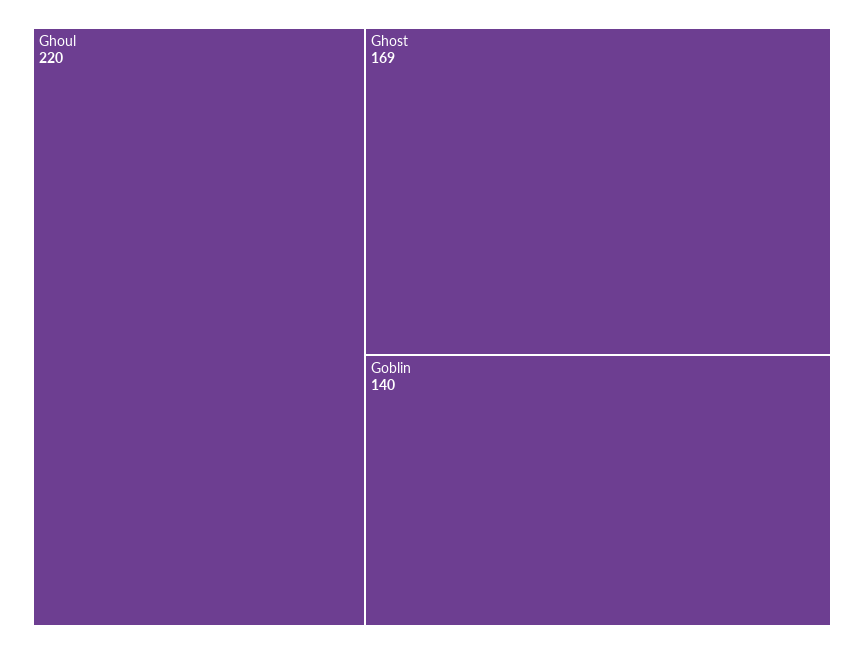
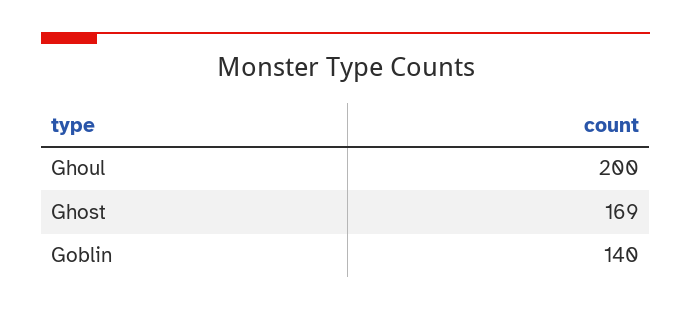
  {
-   "Ghoul": 220,
+   "Ghoul": 200,
    "Ghost": 169,
    "Goblin": 140
  }

